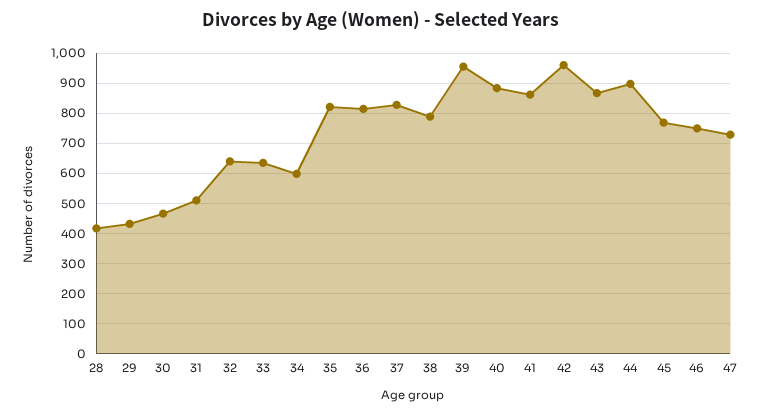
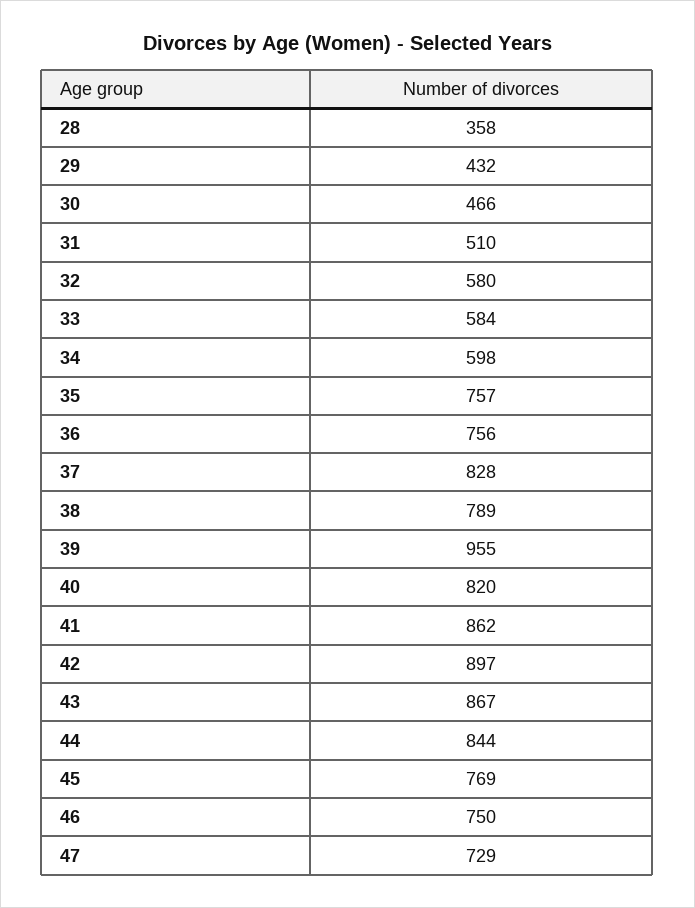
  {
-   "28": 420,
+   "28": 358,
    "29": 432,
    "30": 466,
    "31": 510,
-   "32": 640,
+   "32": 580,
-   "33": 640,
+   "33": 584,
    "34": 598,
-   "35": 820,
+   "35": 757,
-   "36": 820,
+   "36": 756,
    "37": 828,
    "38": 789,
    "39": 955,
-   "40": 880,
+   "40": 820,
    "41": 862,
-   "42": 960,
+   "42": 897,
    "43": 867,
-   "44": 900,
+   "44": 844,
    "45": 769,
    "46": 750,
    "47": 729
  }

